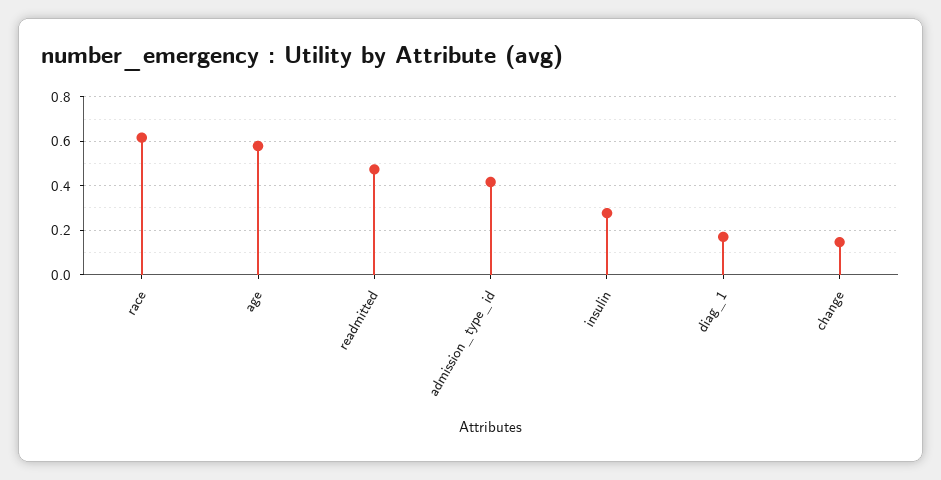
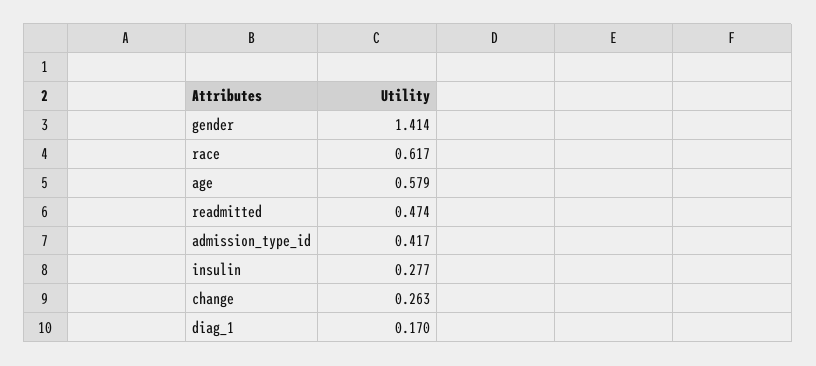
  {
    "race": 0.617,
    "age": 0.579,
    "readmitted": 0.474,
    "admission_type_id": 0.417,
    "insulin": 0.277,
    "diag_1": 0.17,
-   "change": 0.15
+   "change": 0.263,
+   "gender": 1.414
  }

